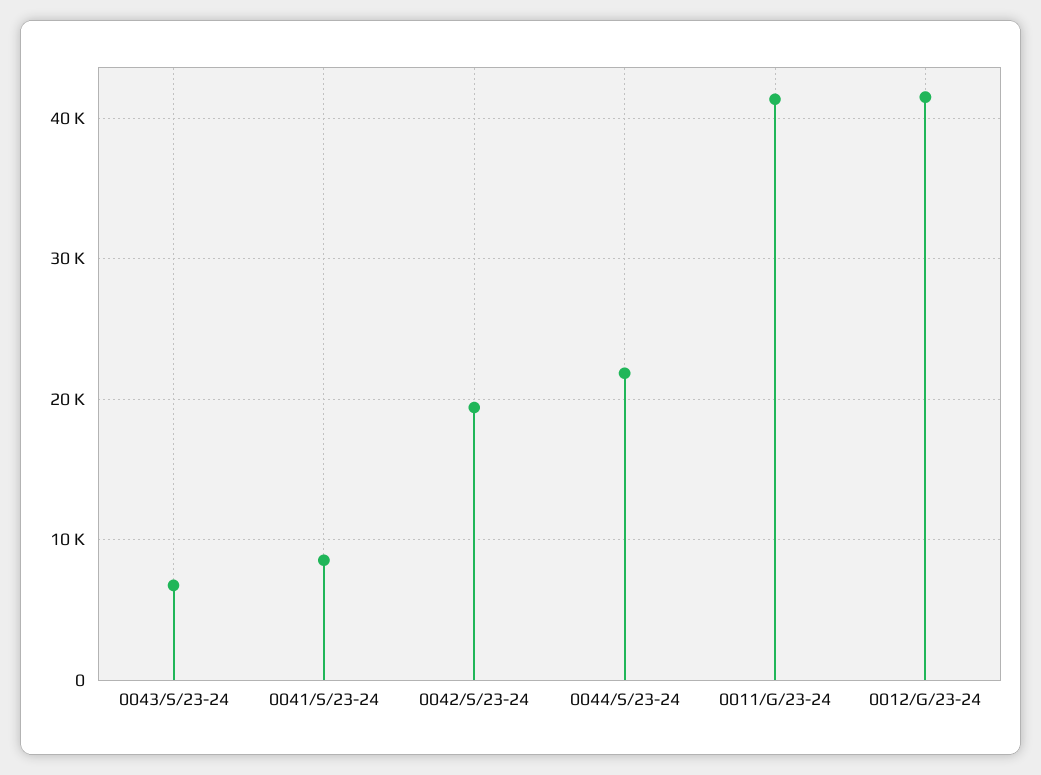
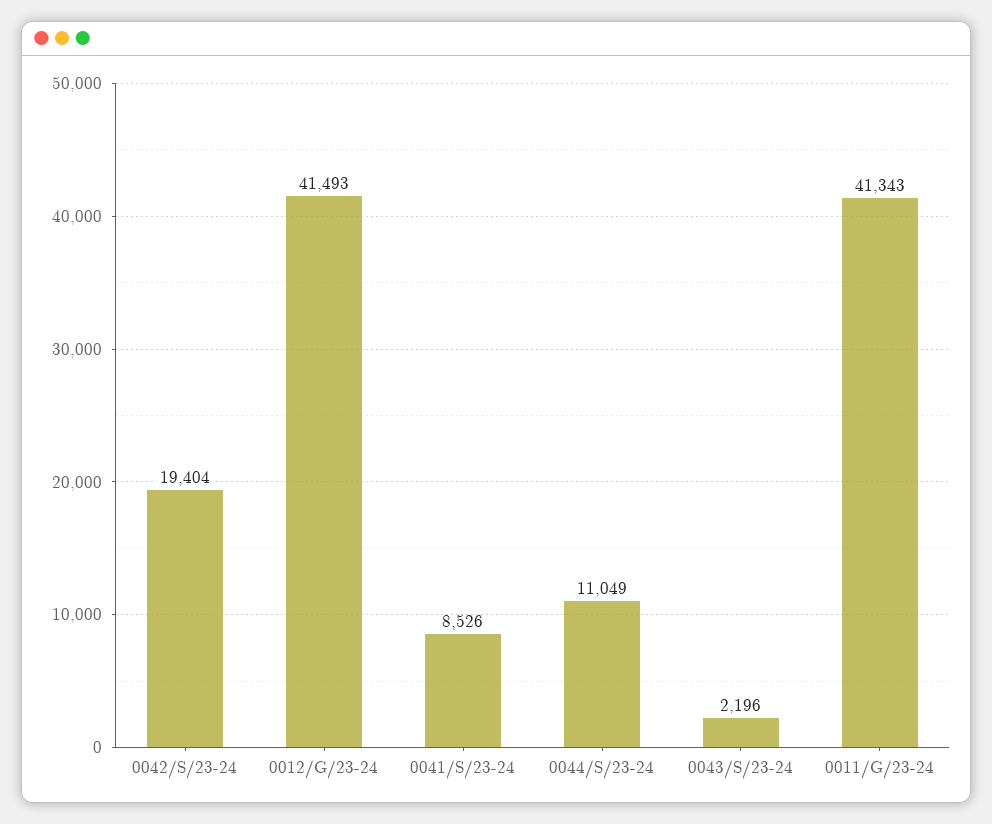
  {
-   "0043/S/23-24": 7000,
+   "0043/S/23-24": 2196,
    "0041/S/23-24": 8526,
    "0042/S/23-24": 19404,
-   "0044/S/23-24": 22000,
+   "0044/S/23-24": 11049,
    "0011/G/23-24": 41343,
    "0012/G/23-24": 41493
  }

